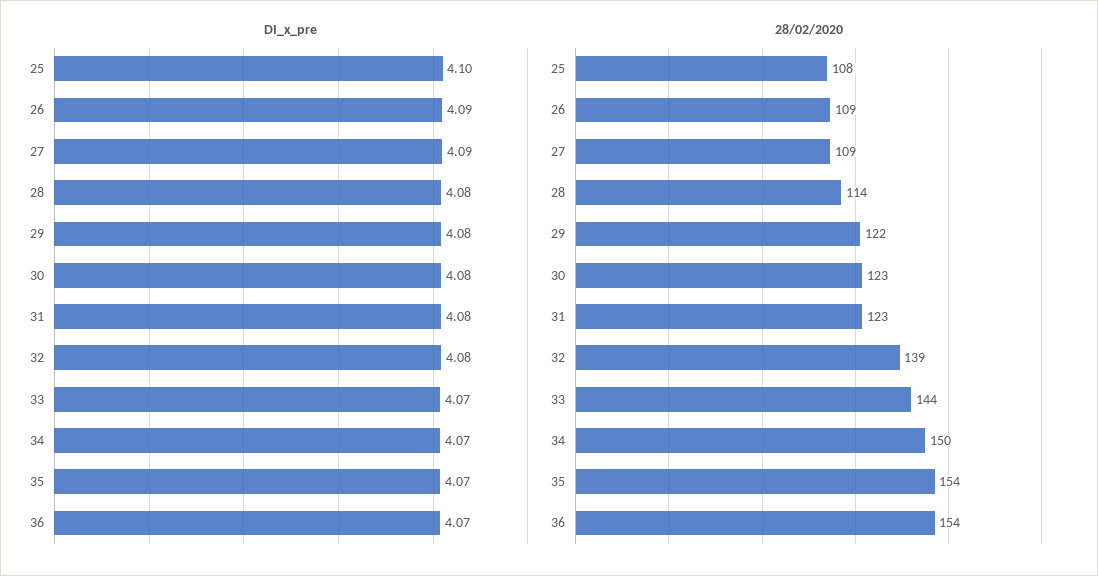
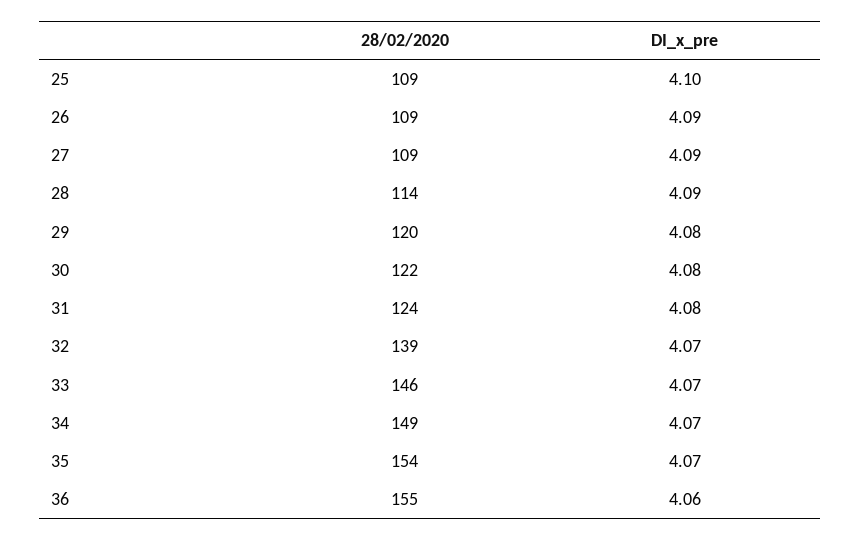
  {
    "DI_x_pre": {
      "25": 4.1,
      "26": 4.09,
      "27": 4.09,
-     "28": 4.08,
+     "28": 4.09,
      "29": 4.08,
      "30": 4.08,
      "31": 4.08,
-     "32": 4.08,
+     "32": 4.07,
      "33": 4.07,
      "34": 4.07,
      "35": 4.07,
-     "36": 4.07
+     "36": 4.06
    },
    "28/02/2020": {
-     "25": 108,
+     "25": 109,
      "26": 109,
      "27": 109,
      "28": 114,
-     "29": 122,
+     "29": 120,
-     "30": 123,
+     "30": 122,
-     "31": 123,
+     "31": 124,
      "32": 139,
-     "33": 144,
+     "33": 146,
-     "34": 150,
+     "34": 149,
      "35": 154,
-     "36": 154
+     "36": 155
    }
  }

